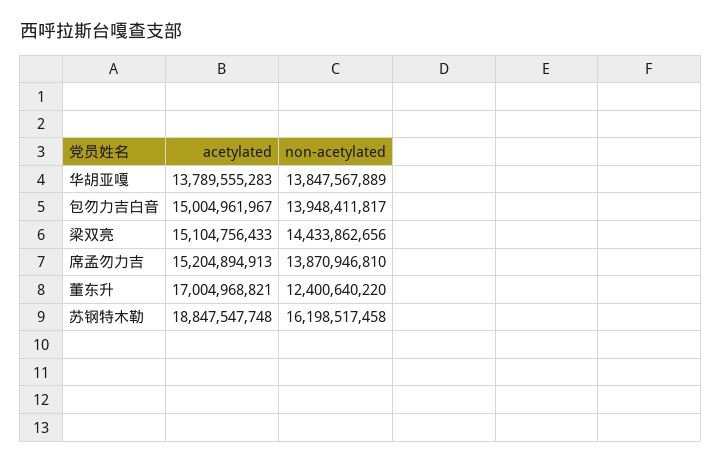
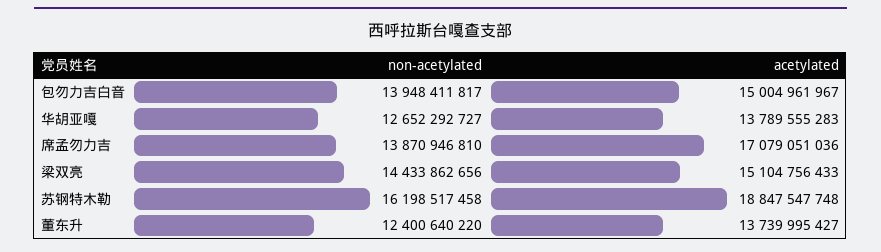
  {
    "acetylated": {
      "华胡亚嘎": 13789555283,
      "包勿力吉白音": 15004961967,
      "梁双亮": 15104756433,
-     "席孟勿力吉": 15204894913,
+     "席孟勿力吉": 17079051036,
-     "董东升": 17004968821,
+     "董东升": 13739995427,
      "苏钢特木勒": 18847547748
    },
    "non-acetylated": {
-     "华胡亚嘎": 13847567889,
+     "华胡亚嘎": 12652292727,
      "包勿力吉白音": 13948411817,
      "梁双亮": 14433862656,
      "席孟勿力吉": 13870946810,
      "董东升": 12400640220,
      "苏钢特木勒": 16198517458
    }
  }

